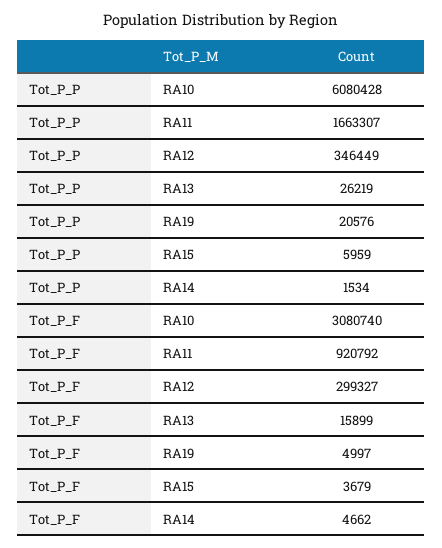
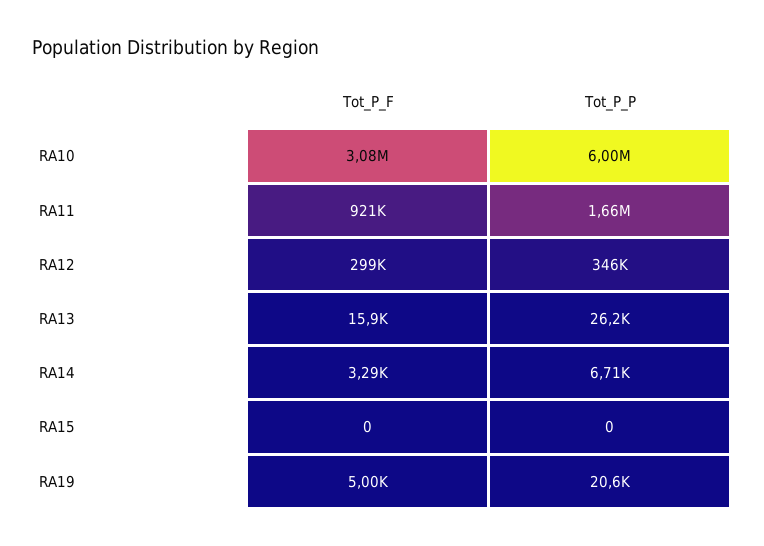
  {
    "Tot_P_P": {
-     "RA10": 6080428,
+     "RA10": 6000000,
      "RA11": 1663307,
      "RA12": 346449,
      "RA13": 26219,
      "RA19": 20576,
-     "RA15": 5959,
+     "RA15": 0,
-     "RA14": 1534
+     "RA14": 6710
    },
    "Tot_P_F": {
      "RA10": 3080740,
      "RA11": 920792,
      "RA12": 299327,
      "RA13": 15899,
      "RA19": 4997,
-     "RA15": 3679,
+     "RA15": 0,
-     "RA14": 4662
+     "RA14": 3290
    }
  }

